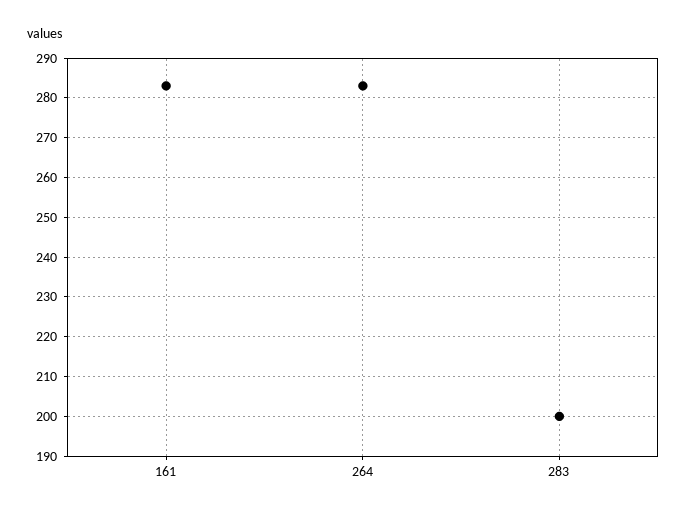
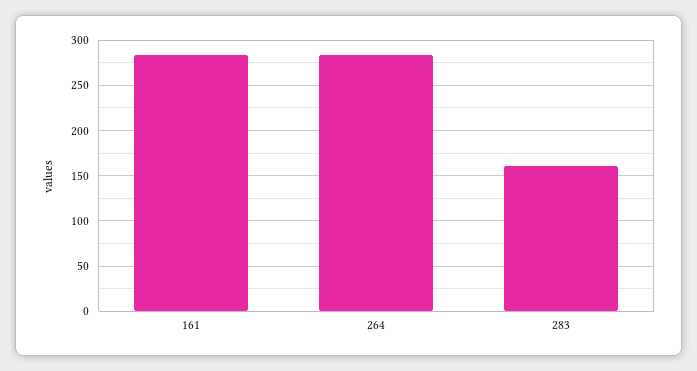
  {
    "161": 285,
    "264": 285,
-   "283": 200
+   "283": 160
  }

